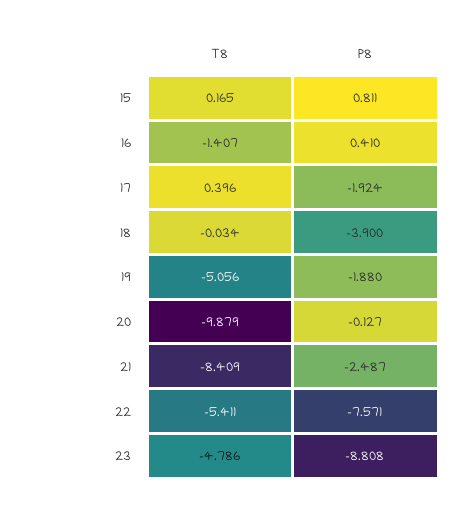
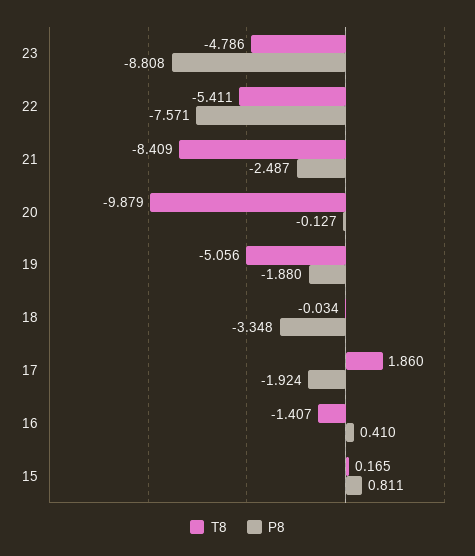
  {
    "T8": {
      "15": 0.165,
      "16": -1.407,
-     "17": 0.396,
+     "17": 1.86,
      "18": -0.034,
      "19": -5.056,
      "20": -9.879,
      "21": -8.409,
      "22": -5.411,
      "23": -4.786
    },
    "P8": {
      "15": 0.811,
      "16": 0.41,
      "17": -1.924,
-     "18": -3.9,
+     "18": -3.348,
      "19": -1.88,
      "20": -0.127,
      "21": -2.487,
      "22": -7.571,
      "23": -8.808
    }
  }

